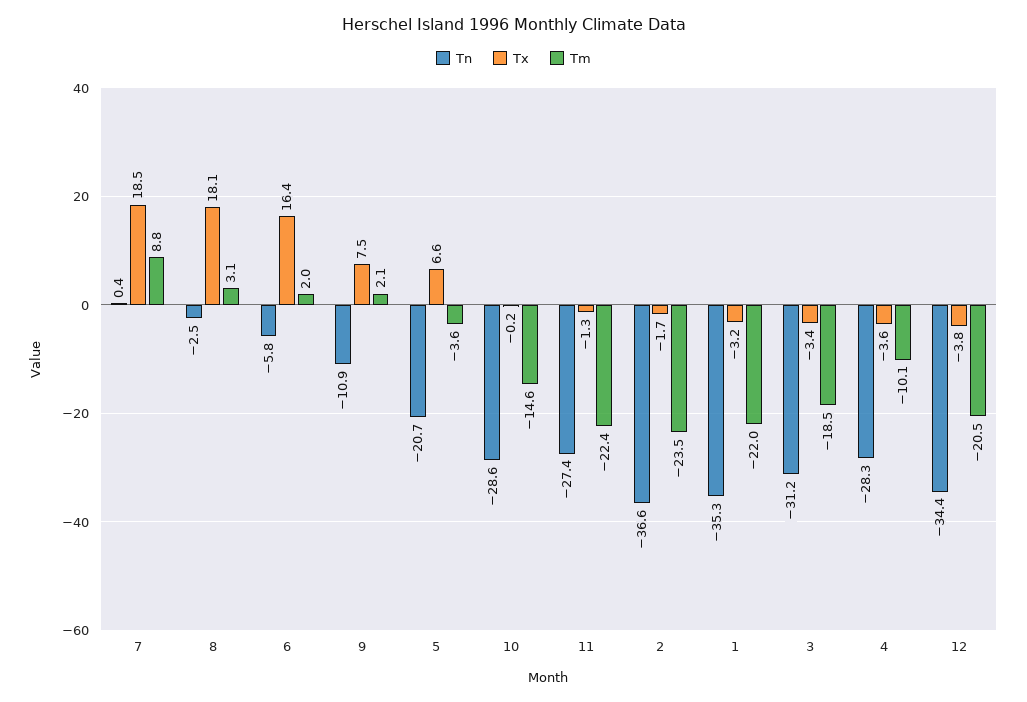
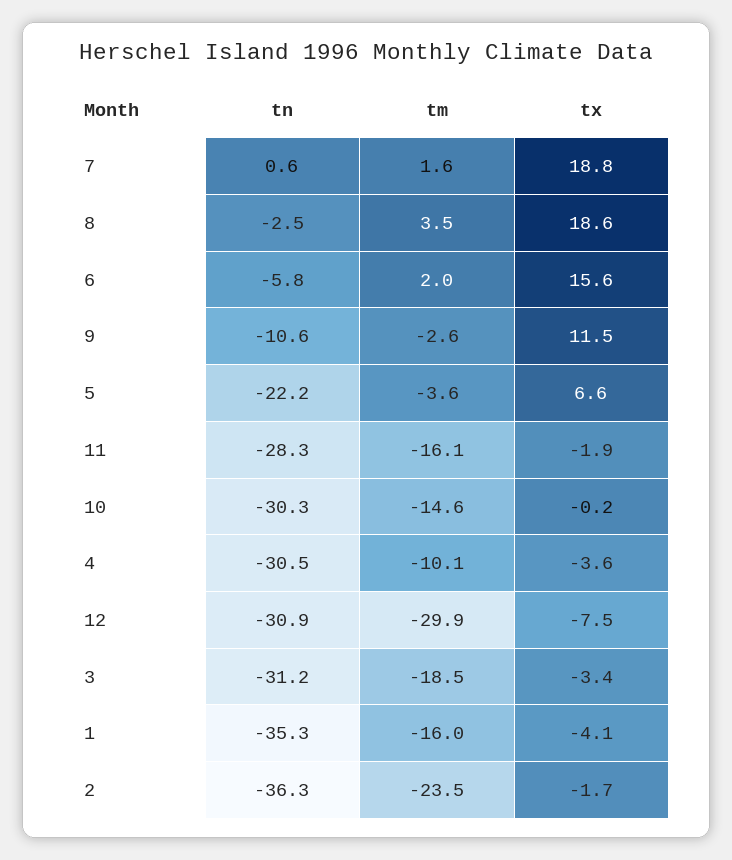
  {
    "Tn": {
-     "7": 0.4,
+     "7": 0.6,
      "8": -2.5,
      "6": -5.8,
-     "9": -10.9,
+     "9": -10.6,
-     "5": -20.7,
+     "5": -22.2,
-     "10": -28.6,
+     "10": -30.3,
-     "11": -27.4,
+     "11": -28.3,
-     "2": -36.6,
+     "2": -36.3,
      "1": -35.3,
      "3": -31.2,
-     "4": -28.3,
+     "4": -30.5,
-     "12": -34.4
+     "12": -30.9
    },
    "Tx": {
-     "7": 18.5,
+     "7": 18.8,
-     "8": 18.1,
+     "8": 18.6,
-     "6": 16.4,
+     "6": 15.6,
-     "9": 7.5,
+     "9": 11.5,
      "5": 6.6,
      "10": -0.2,
-     "11": -1.3,
+     "11": -1.9,
      "2": -1.7,
-     "1": -3.2,
+     "1": -4.1,
      "3": -3.4,
      "4": -3.6,
-     "12": -3.8
+     "12": -7.5
    },
    "Tm": {
-     "7": 8.8,
+     "7": 1.6,
-     "8": 3.1,
+     "8": 3.5,
      "6": 2,
-     "9": 2.1,
+     "9": -2.6,
      "5": -3.6,
      "10": -14.6,
-     "11": -22.4,
+     "11": -16.1,
      "2": -23.5,
-     "1": -22,
+     "1": -16,
      "3": -18.5,
      "4": -10.1,
-     "12": -20.5
+     "12": -29.9
    }
  }

